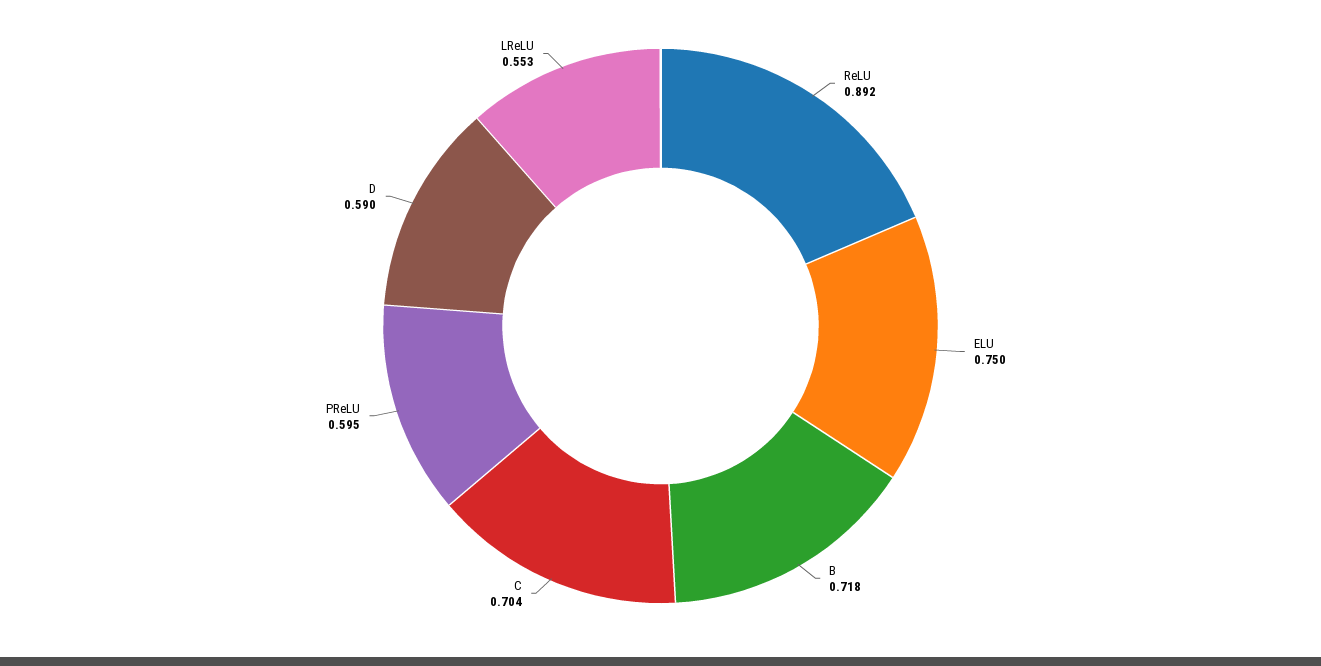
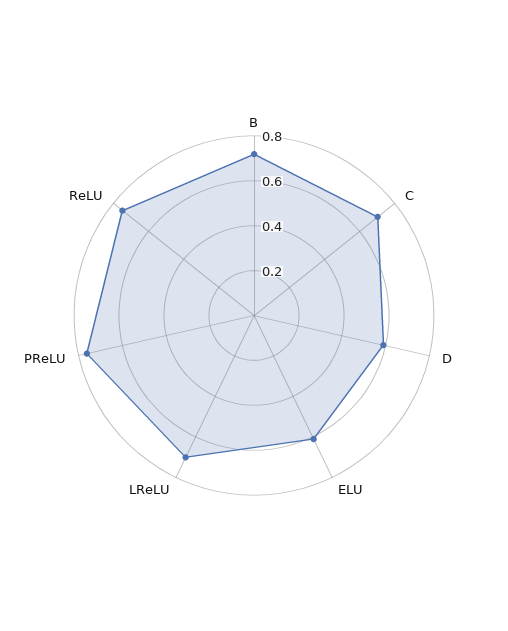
  {
-   "ReLU": 0.892,
+   "ReLU": 0.75,
-   "ELU": 0.75,
+   "ELU": 0.6,
    "B": 0.718,
    "C": 0.704,
-   "PReLU": 0.595,
+   "PReLU": 0.75,
    "D": 0.59,
-   "LReLU": 0.553
+   "LReLU": 0.7
  }

